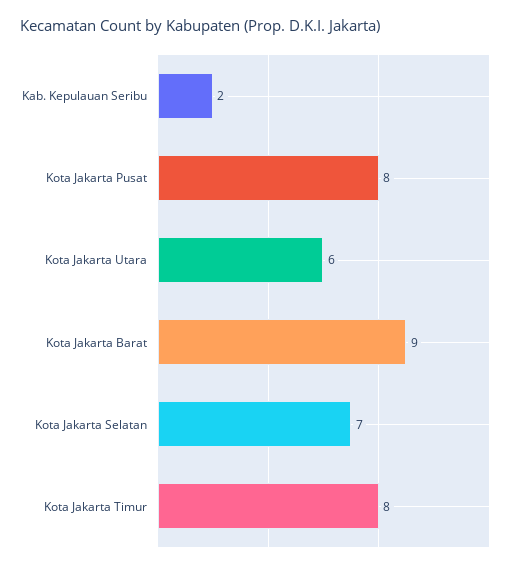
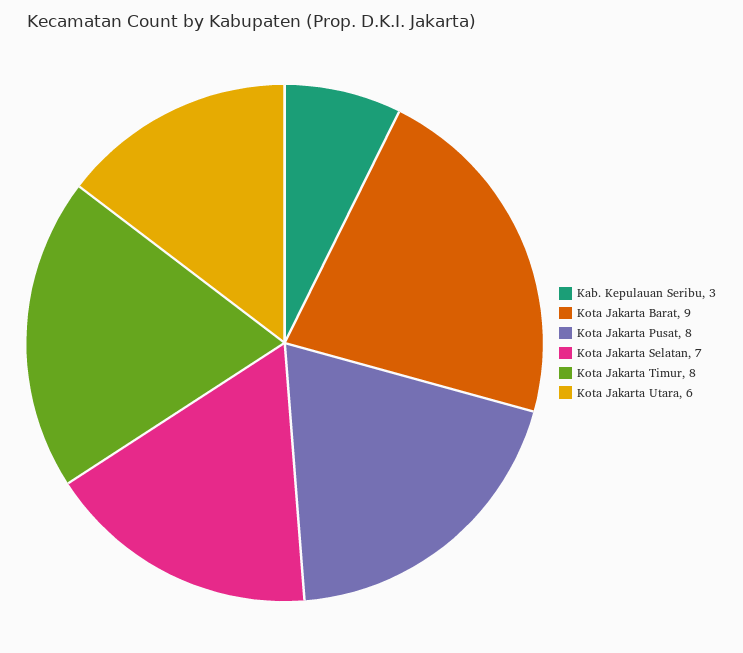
  {
-   "Kab. Kepulauan Seribu": 2,
+   "Kab. Kepulauan Seribu": 3,
    "Kota Jakarta Pusat": 8,
    "Kota Jakarta Utara": 6,
    "Kota Jakarta Barat": 9,
    "Kota Jakarta Selatan": 7,
    "Kota Jakarta Timur": 8
  }

